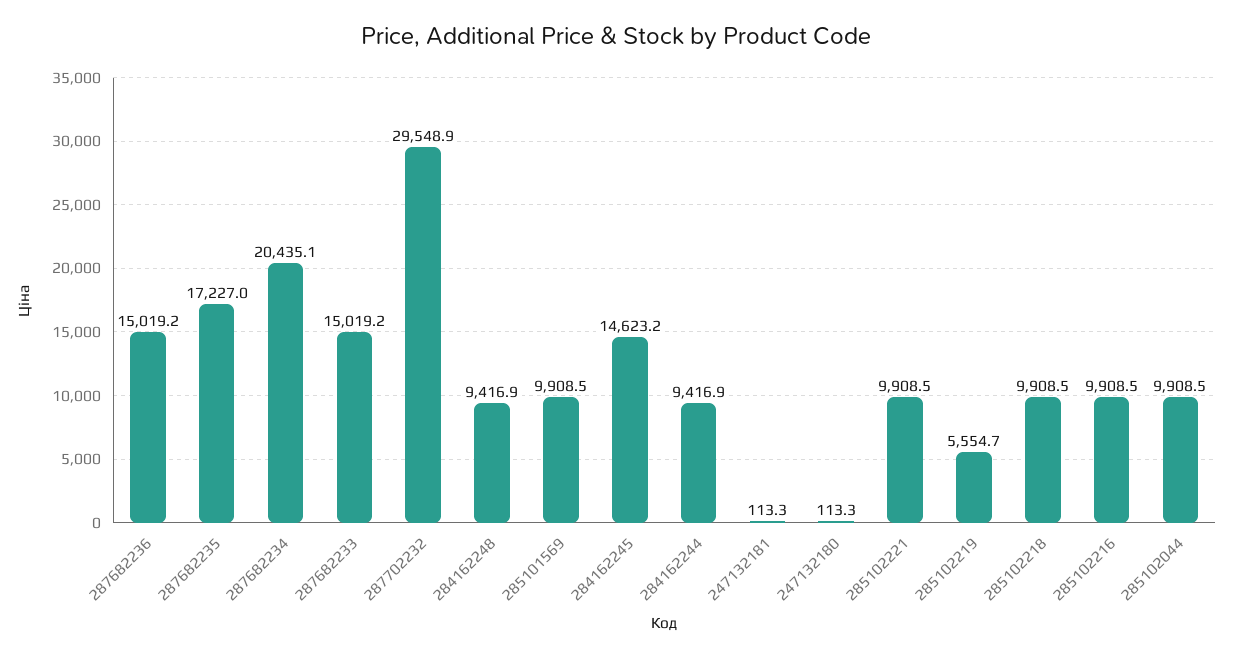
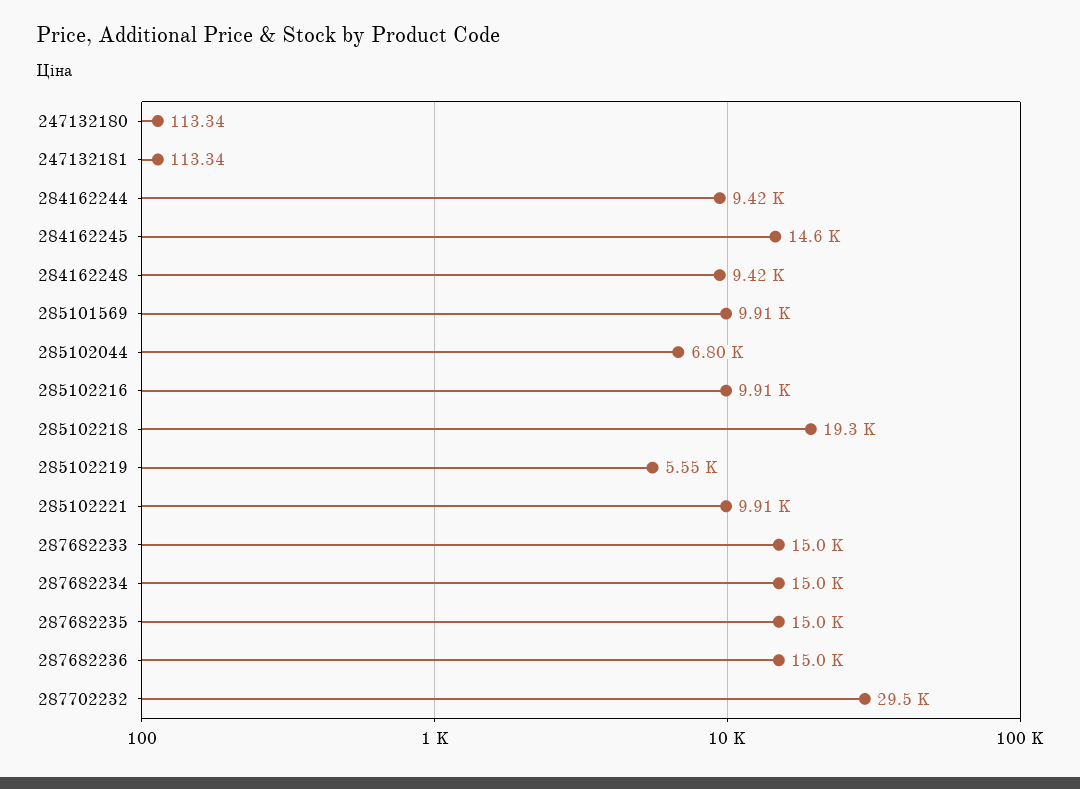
  {
    "287682236": 15019.2,
-   "287682235": 17227,
+   "287682235": 15000,
-   "287682234": 20435.1,
+   "287682234": 15000,
    "287682233": 15019.2,
    "287702232": 29548.9,
    "284162248": 9416.9,
    "285101569": 9908.5,
    "284162245": 14623.2,
    "284162244": 9416.9,
    "247132181": 113.34,
    "247132180": 113.34,
    "285102221": 9908.5,
    "285102219": 5554.7,
-   "285102218": 9908.5,
+   "285102218": 19300,
    "285102216": 9908.5,
-   "285102044": 9908.5
+   "285102044": 6800
  }

